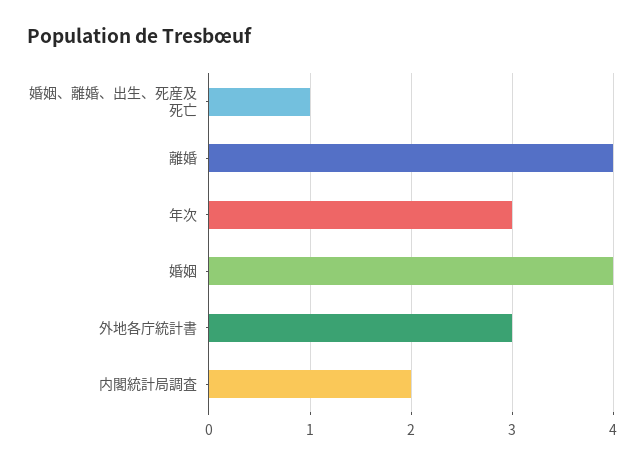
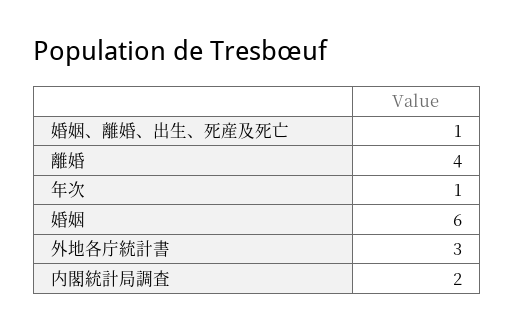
  {
    "婚姻、離婚、出生、死産及死亡": 1,
    "離婚": 4,
-   "年次": 3,
+   "年次": 1,
-   "婚姻": 4,
+   "婚姻": 6,
    "外地各庁統計書": 3,
    "内閣統計局調査": 2
  }

